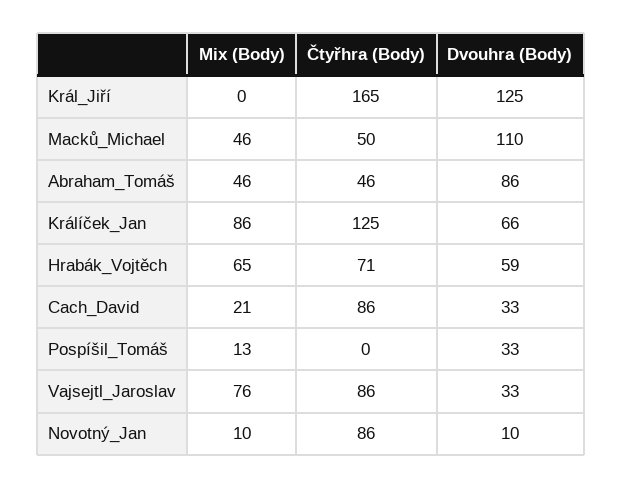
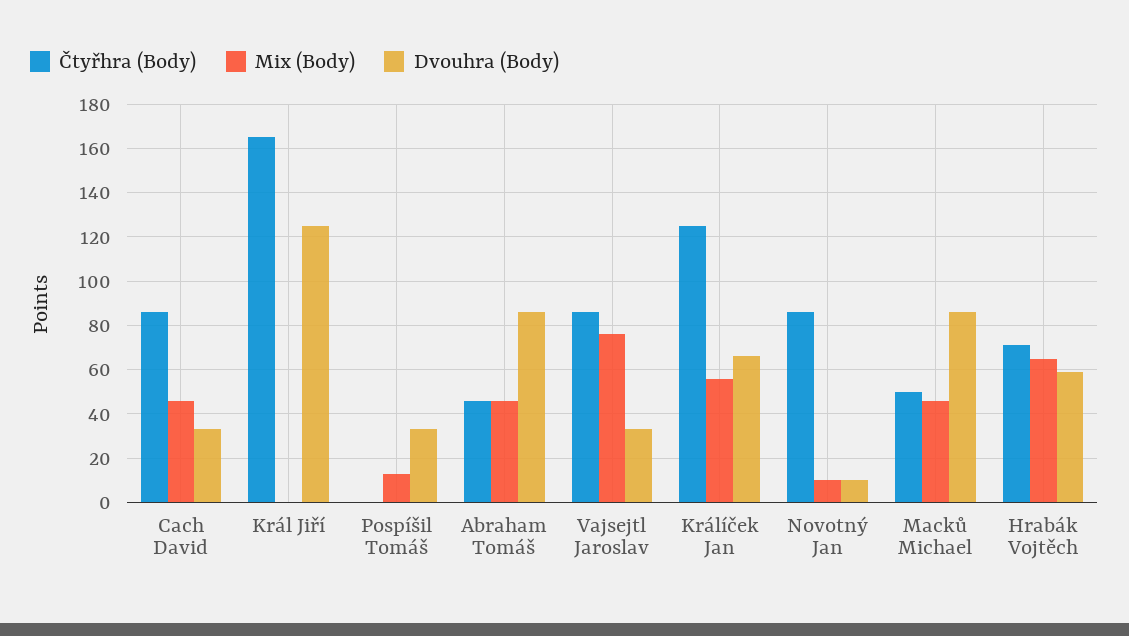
  {
    "Mix (Body)": {
      "Král_Jiří": 0,
      "Macků_Michael": 46,
      "Abraham_Tomáš": 46,
-     "Králíček_Jan": 86,
+     "Králíček_Jan": 55,
      "Hrabák_Vojtěch": 65,
-     "Cach_David": 21,
+     "Cach_David": 45,
      "Pospíšil_Tomáš": 13,
      "Vajsejtl_Jaroslav": 76,
      "Novotný_Jan": 10
    },
    "Čtyřhra (Body)": {
      "Král_Jiří": 165,
      "Macků_Michael": 50,
      "Abraham_Tomáš": 46,
      "Králíček_Jan": 125,
      "Hrabák_Vojtěch": 71,
      "Cach_David": 86,
      "Pospíšil_Tomáš": 0,
      "Vajsejtl_Jaroslav": 86,
      "Novotný_Jan": 86
    },
    "Dvouhra (Body)": {
      "Král_Jiří": 125,
-     "Macků_Michael": 110,
+     "Macků_Michael": 85,
      "Abraham_Tomáš": 86,
      "Králíček_Jan": 66,
      "Hrabák_Vojtěch": 59,
      "Cach_David": 33,
      "Pospíšil_Tomáš": 33,
      "Vajsejtl_Jaroslav": 33,
      "Novotný_Jan": 10
    }
  }

